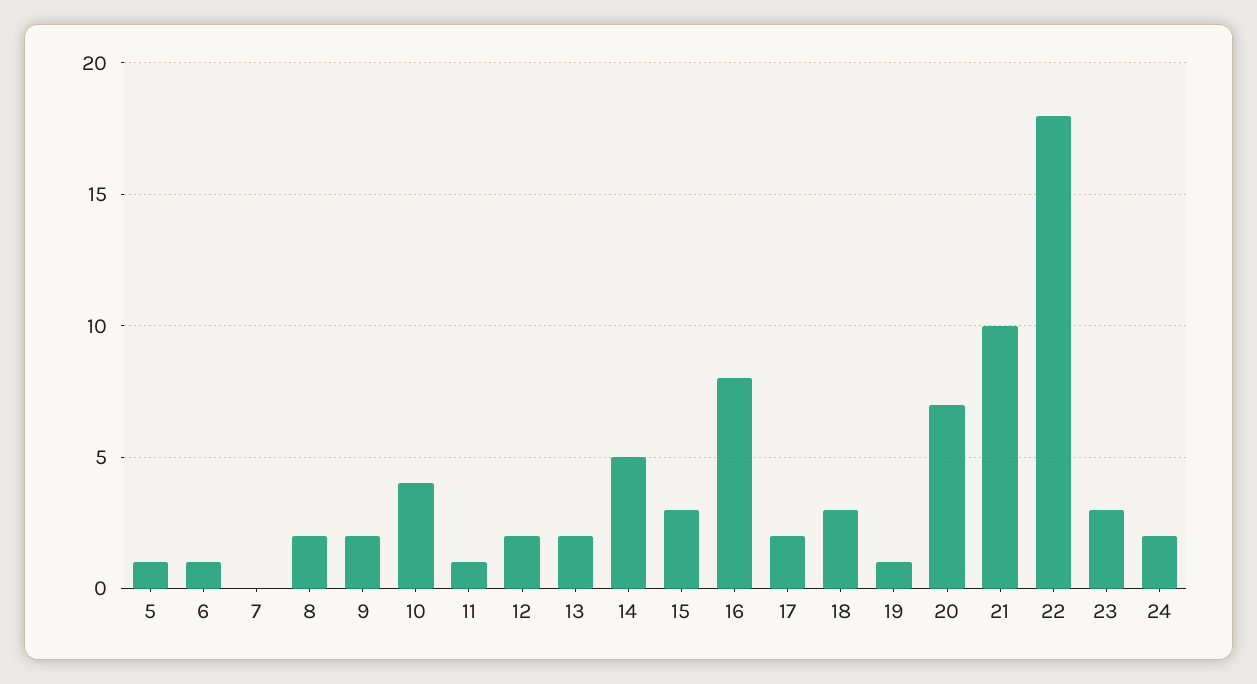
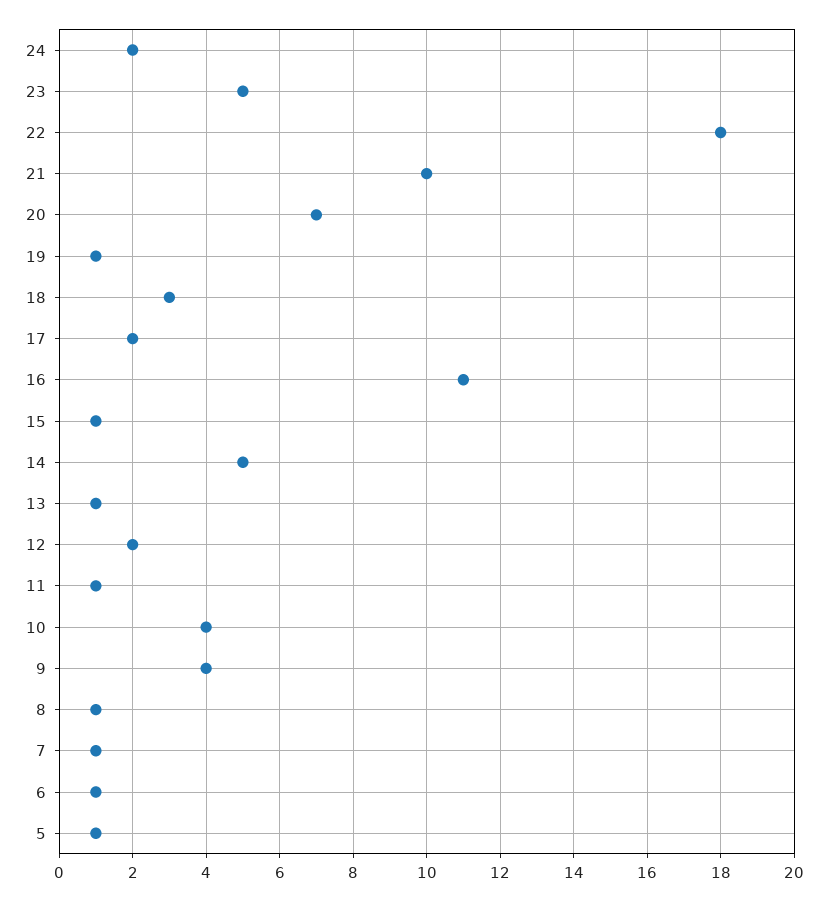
  {
    "5": 1,
    "6": 1,
-   "7": 0,
+   "7": 1,
-   "8": 2,
+   "8": 1,
-   "9": 2,
+   "9": 4,
    "10": 4,
    "11": 1,
    "12": 2,
-   "13": 2,
+   "13": 1,
    "14": 5,
-   "15": 3,
+   "15": 1,
-   "16": 8,
+   "16": 11,
    "17": 2,
    "18": 3,
    "19": 1,
    "20": 7,
    "21": 10,
    "22": 18,
-   "23": 3,
+   "23": 5,
    "24": 2
  }

